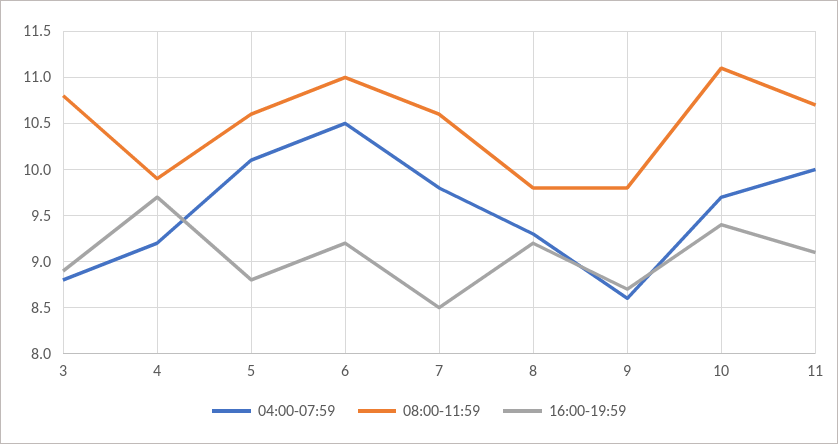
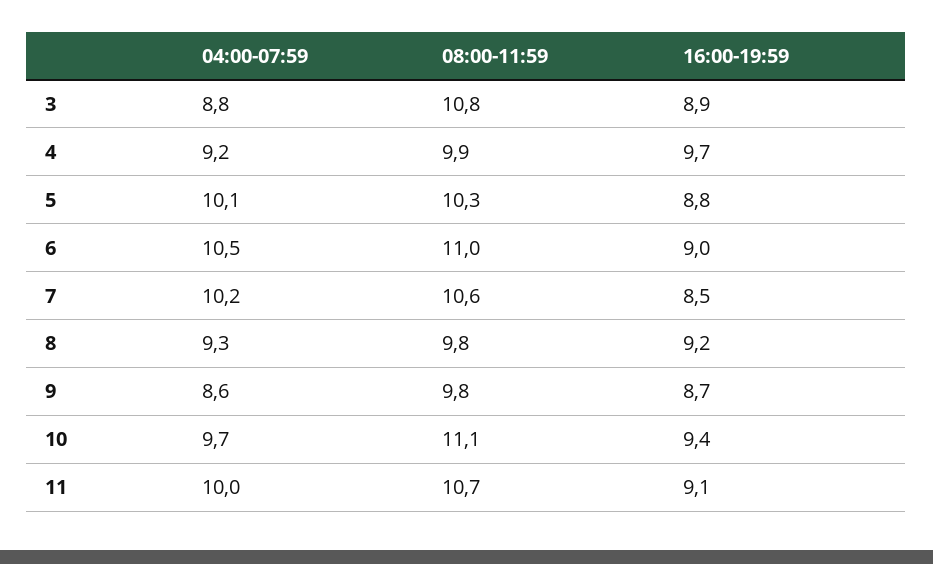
  {
    "04:00-07:59": {
      "3": 8.8,
      "4": 9.2,
      "5": 10.1,
      "6": 10.5,
-     "7": 9.8,
+     "7": 10.2,
      "8": 9.3,
      "9": 8.6,
      "10": 9.7,
      "11": 10
    },
    "08:00-11:59": {
      "3": 10.8,
      "4": 9.9,
-     "5": 10.6,
+     "5": 10.3,
      "6": 11,
      "7": 10.6,
      "8": 9.8,
      "9": 9.8,
      "10": 11.1,
      "11": 10.7
    },
    "16:00-19:59": {
      "3": 8.9,
      "4": 9.7,
      "5": 8.8,
-     "6": 9.2,
+     "6": 9,
      "7": 8.5,
      "8": 9.2,
      "9": 8.7,
      "10": 9.4,
      "11": 9.1
    }
  }

